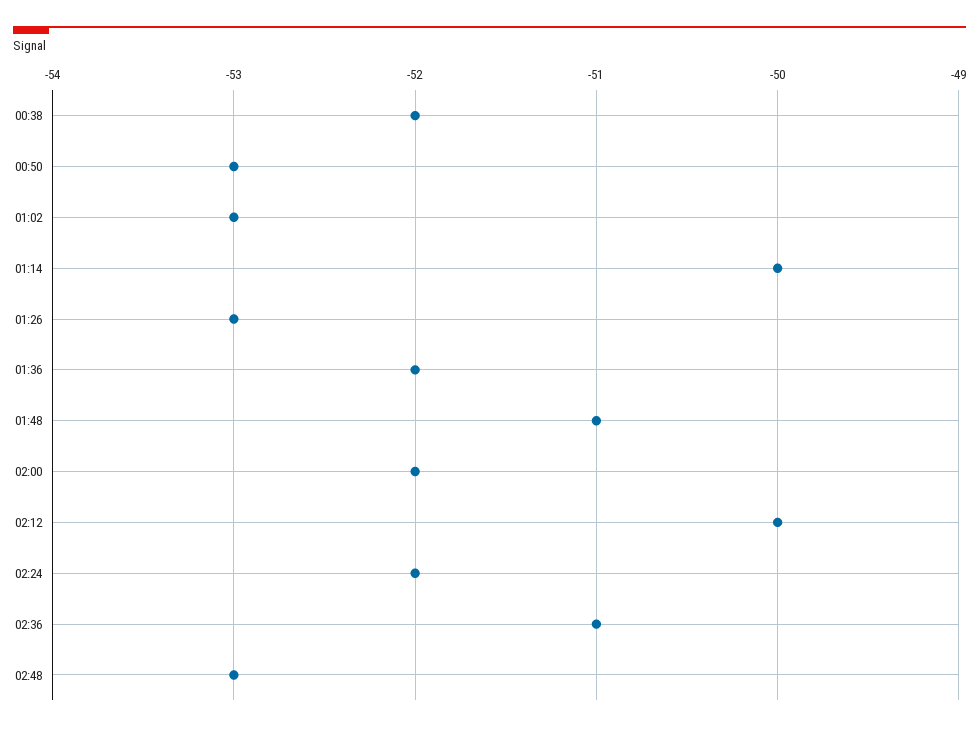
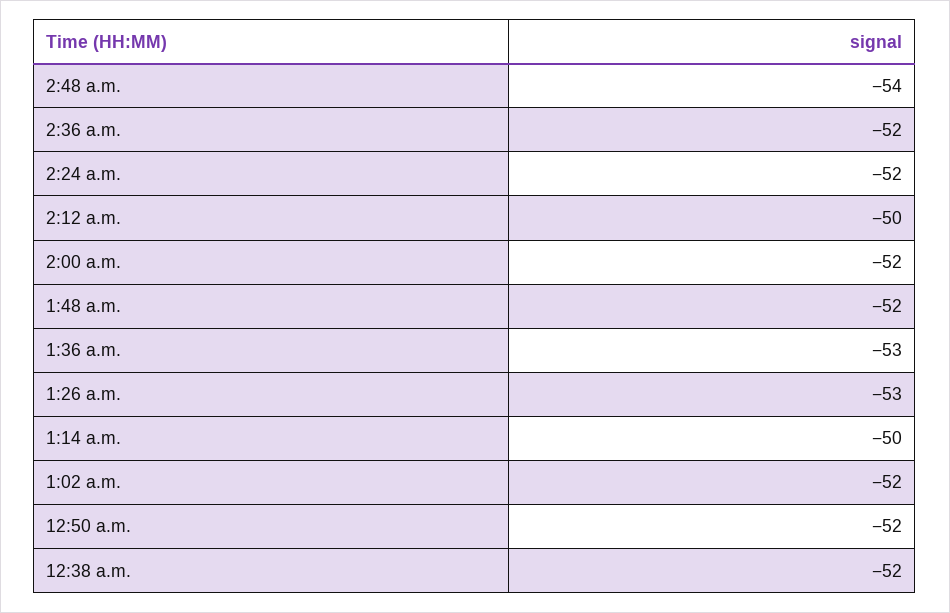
  {
    "00:38": -52,
-   "00:50": -53,
+   "00:50": -52,
-   "01:02": -53,
+   "01:02": -52,
    "01:14": -50,
    "01:26": -53,
-   "01:36": -52,
+   "01:36": -53,
-   "01:48": -51,
+   "01:48": -52,
    "02:00": -52,
    "02:12": -50,
    "02:24": -52,
-   "02:36": -51,
+   "02:36": -52,
-   "02:48": -53
+   "02:48": -54
  }

